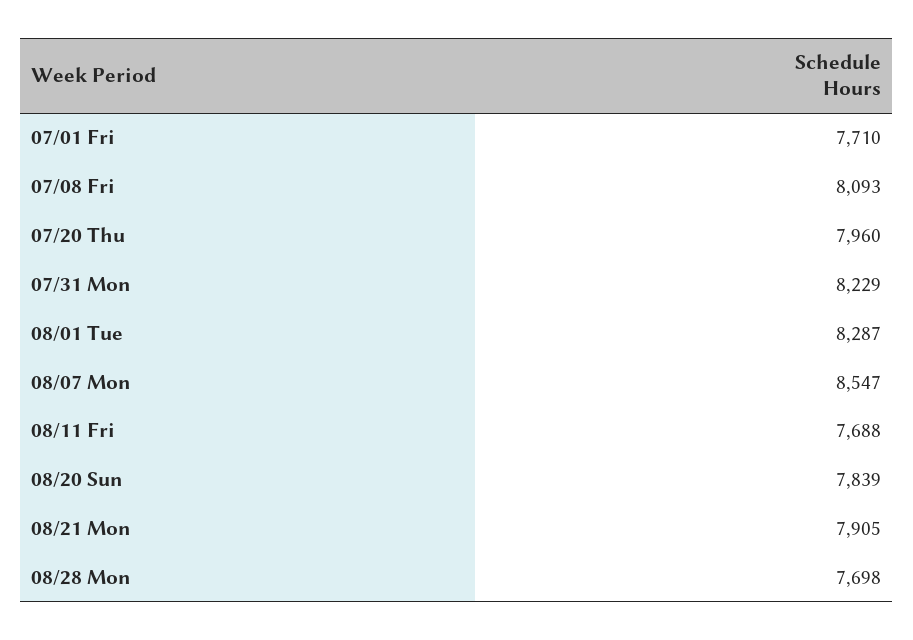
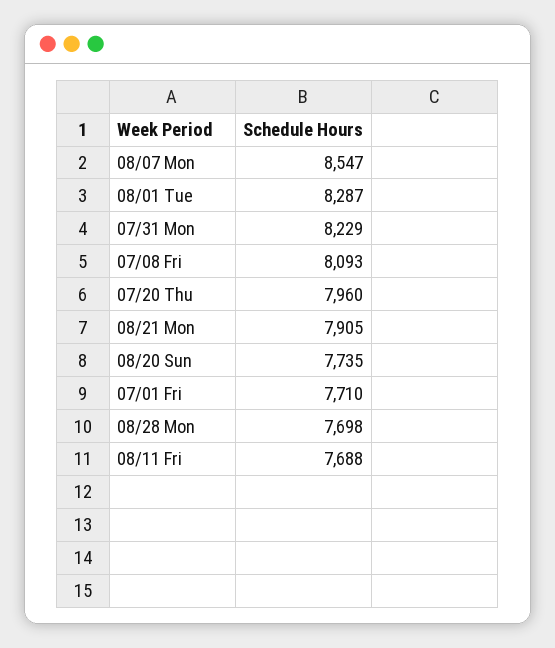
  {
    "07/01 Fri": 7710,
    "07/08 Fri": 8093,
    "07/20 Thu": 7960,
    "07/31 Mon": 8229,
    "08/01 Tue": 8287,
    "08/07 Mon": 8547,
    "08/11 Fri": 7688,
-   "08/20 Sun": 7839,
+   "08/20 Sun": 7735,
    "08/21 Mon": 7905,
    "08/28 Mon": 7698
  }

